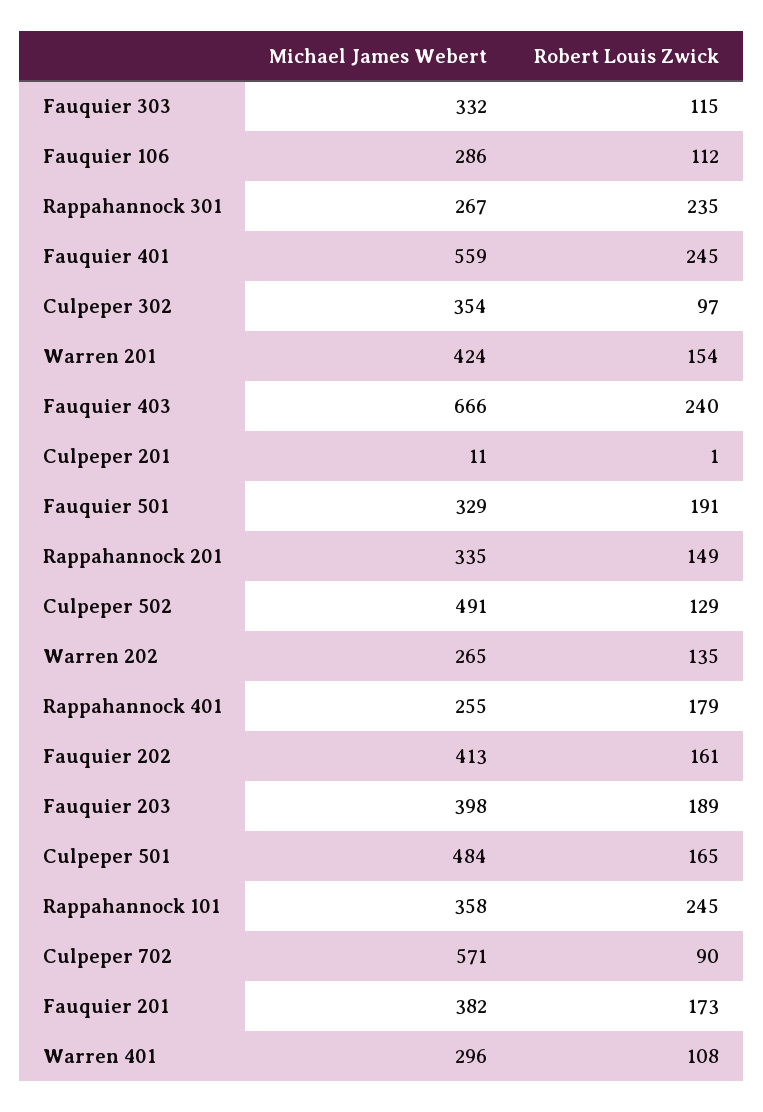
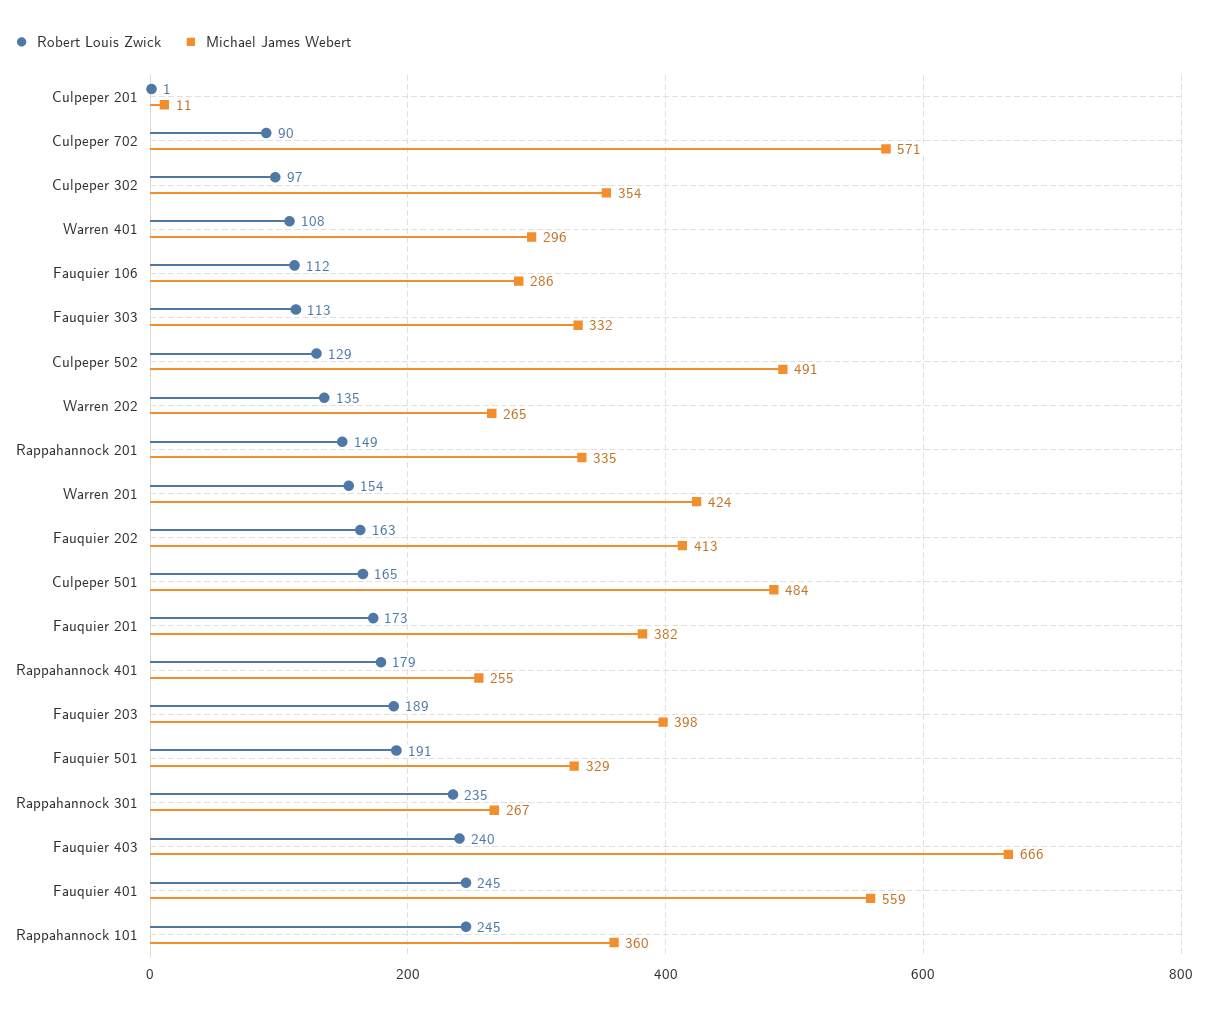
  {
    "Michael James Webert": {
      "Fauquier 303": 332,
      "Fauquier 106": 286,
      "Rappahannock 301": 267,
      "Fauquier 401": 559,
      "Culpeper 302": 354,
      "Warren 201": 424,
      "Fauquier 403": 666,
      "Culpeper 201": 11,
      "Fauquier 501": 329,
      "Rappahannock 201": 335,
      "Culpeper 502": 491,
      "Warren 202": 265,
      "Rappahannock 401": 255,
      "Fauquier 202": 413,
      "Fauquier 203": 398,
      "Culpeper 501": 484,
-     "Rappahannock 101": 358,
+     "Rappahannock 101": 360,
      "Culpeper 702": 571,
      "Fauquier 201": 382,
      "Warren 401": 296
    },
    "Robert Louis Zwick": {
-     "Fauquier 303": 115,
+     "Fauquier 303": 113,
      "Fauquier 106": 112,
      "Rappahannock 301": 235,
      "Fauquier 401": 245,
      "Culpeper 302": 97,
      "Warren 201": 154,
      "Fauquier 403": 240,
      "Culpeper 201": 1,
      "Fauquier 501": 191,
      "Rappahannock 201": 149,
      "Culpeper 502": 129,
      "Warren 202": 135,
      "Rappahannock 401": 179,
-     "Fauquier 202": 161,
+     "Fauquier 202": 163,
      "Fauquier 203": 189,
      "Culpeper 501": 165,
      "Rappahannock 101": 245,
      "Culpeper 702": 90,
      "Fauquier 201": 173,
      "Warren 401": 108
    }
  }

